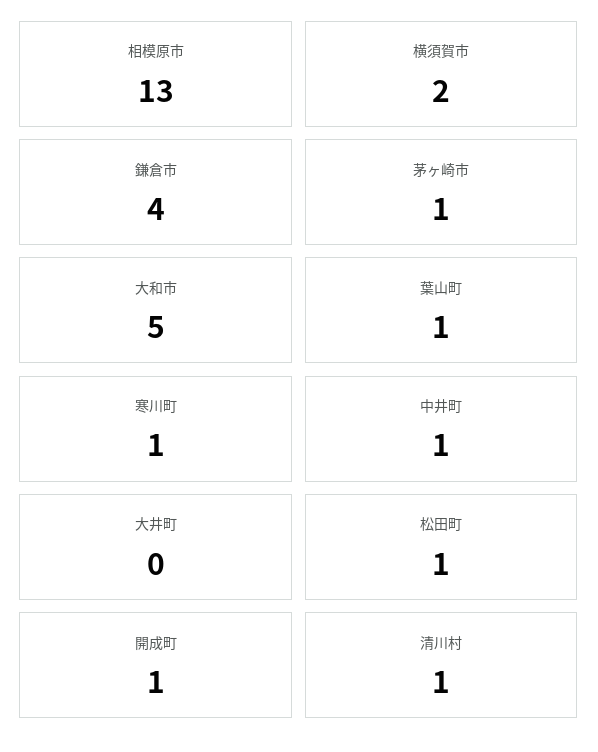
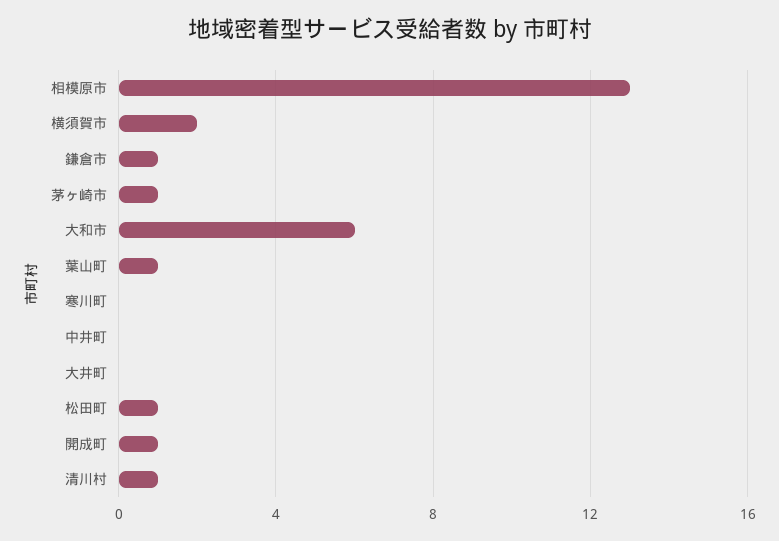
  {
    "相模原市": 13,
    "横須賀市": 2,
-   "鎌倉市": 4,
+   "鎌倉市": 1,
    "茅ヶ崎市": 1,
-   "大和市": 5,
+   "大和市": 6,
    "葉山町": 1,
-   "寒川町": 1,
+   "寒川町": 0,
-   "中井町": 1,
+   "中井町": 0,
    "大井町": 0,
    "松田町": 1,
    "開成町": 1,
    "清川村": 1
  }

